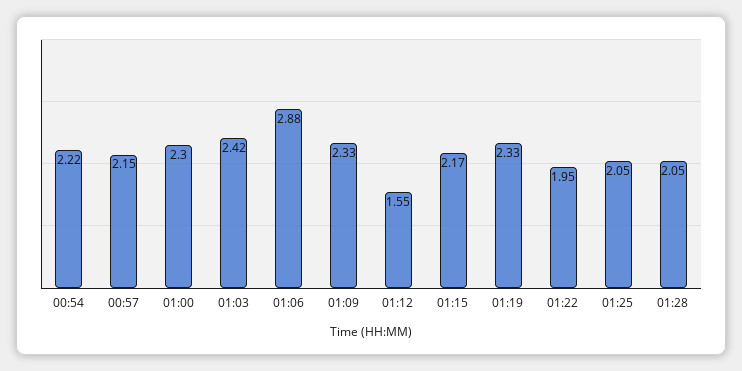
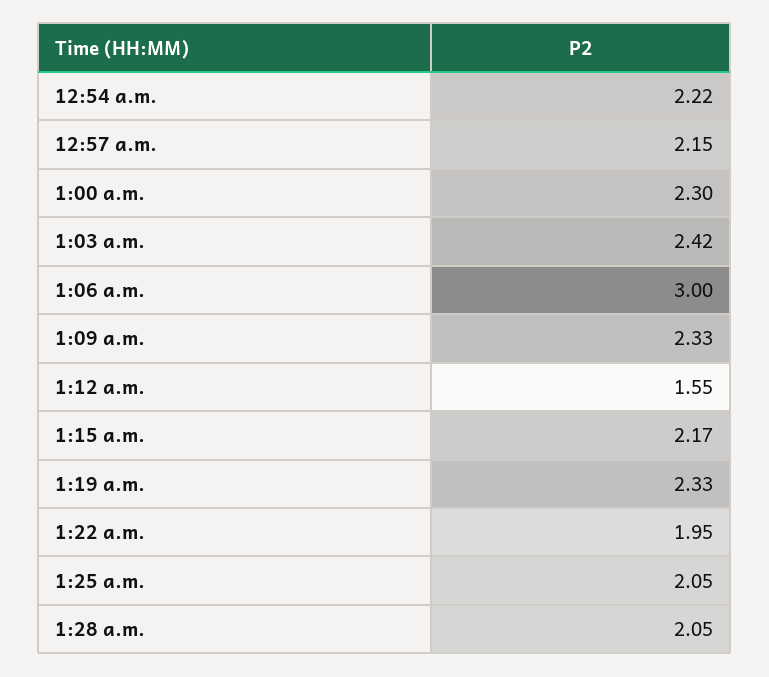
  {
    "00:54": 2.22,
    "00:57": 2.15,
    "01:00": 2.3,
    "01:03": 2.42,
-   "01:06": 2.88,
+   "01:06": 3,
    "01:09": 2.33,
    "01:12": 1.55,
    "01:15": 2.17,
    "01:19": 2.33,
    "01:22": 1.95,
    "01:25": 2.05,
    "01:28": 2.05
  }

